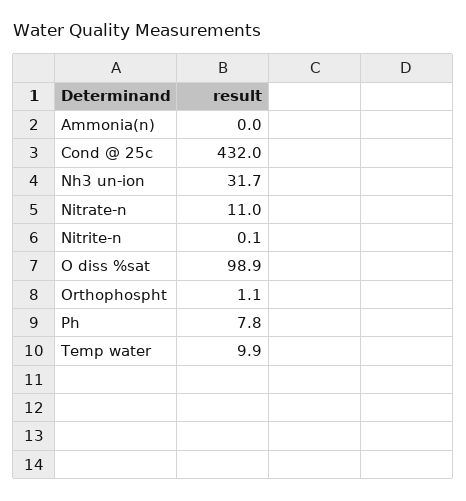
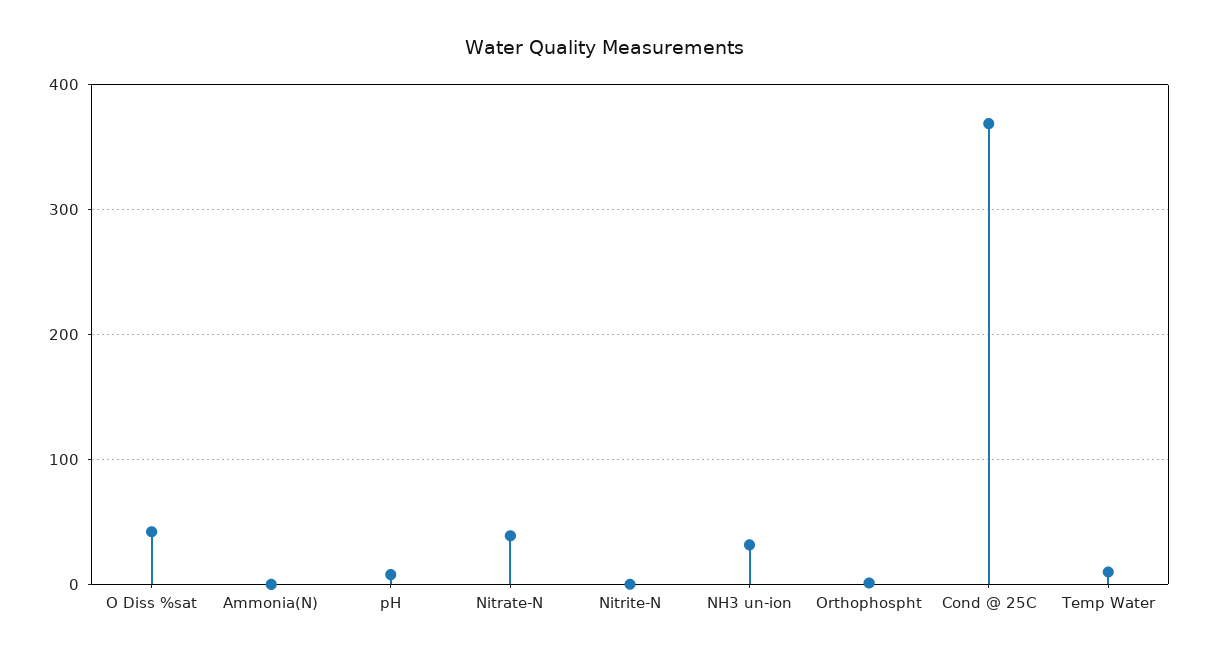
  {
    "Ammonia(n)": 0,
-   "Cond @ 25c": 432,
+   "Cond @ 25c": 370,
    "Nh3 un-ion": 31.7,
-   "Nitrate-n": 11,
+   "Nitrate-n": 40,
    "Nitrite-n": 0.1,
-   "O diss %sat": 98.9,
+   "O diss %sat": 40,
    "Orthophospht": 1.1,
    "Ph": 7.8,
    "Temp water": 9.9
  }

